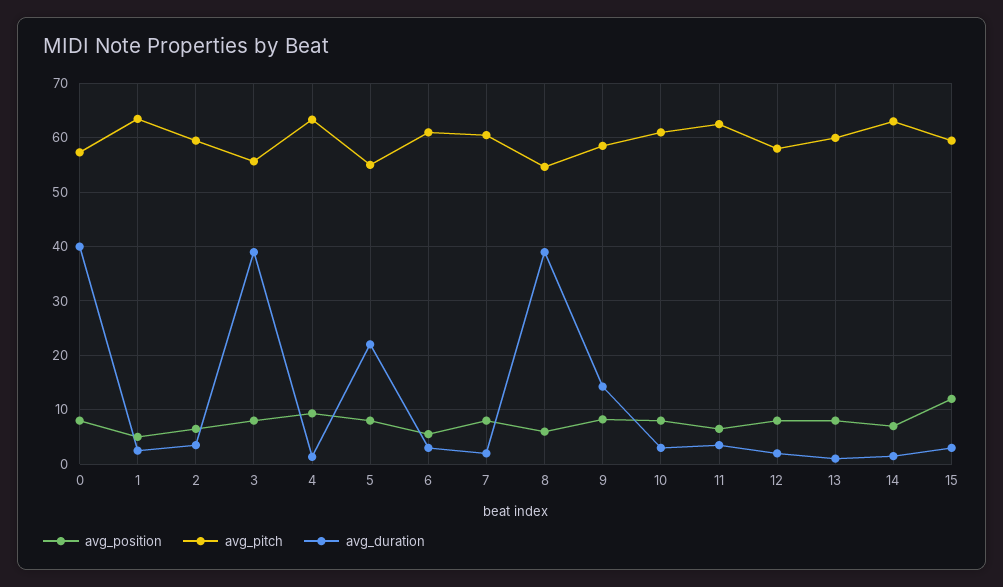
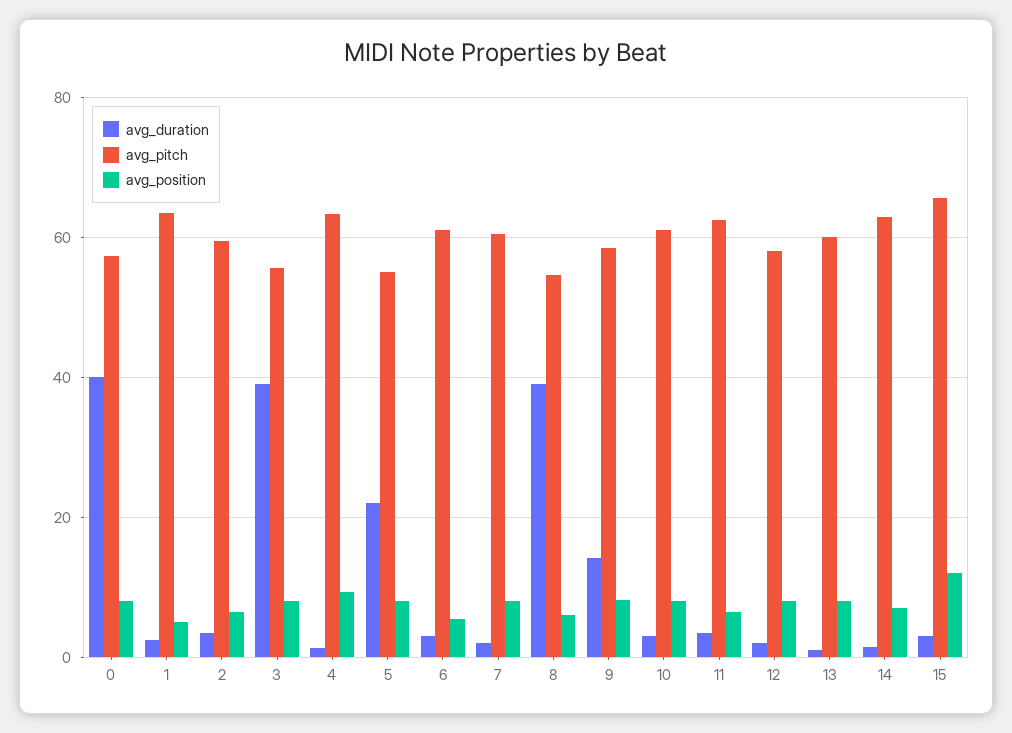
  {
    "avg_position": {
      "0": 8,
      "1": 6,
      "2": 6,
      "3": 8,
      "4": 10,
      "5": 8,
      "6": 6,
      "7": 8,
      "8": 6,
      "9": 8,
      "10": 8,
      "11": 6,
      "12": 8,
      "13": 8,
      "14": 8,
      "15": 12
    },
    "avg_pitch": {
      "0": 58,
      "1": 64,
      "2": 60,
      "3": 56,
      "4": 64,
      "5": 56,
      "6": 62,
      "7": 60,
      "8": 54,
      "9": 58,
      "10": 62,
      "11": 62,
      "12": 58,
      "13": 60,
      "14": 64,
-     "15": 60
+     "15": 66
    },
    "avg_duration": {
      "0": 40,
      "1": 2,
      "2": 4,
      "3": 40,
      "4": 2,
      "5": 22,
      "6": 4,
      "7": 2,
      "8": 40,
      "9": 14,
      "10": 4,
      "11": 4,
      "12": 2,
      "13": 2,
      "14": 2,
      "15": 4
    }
  }

